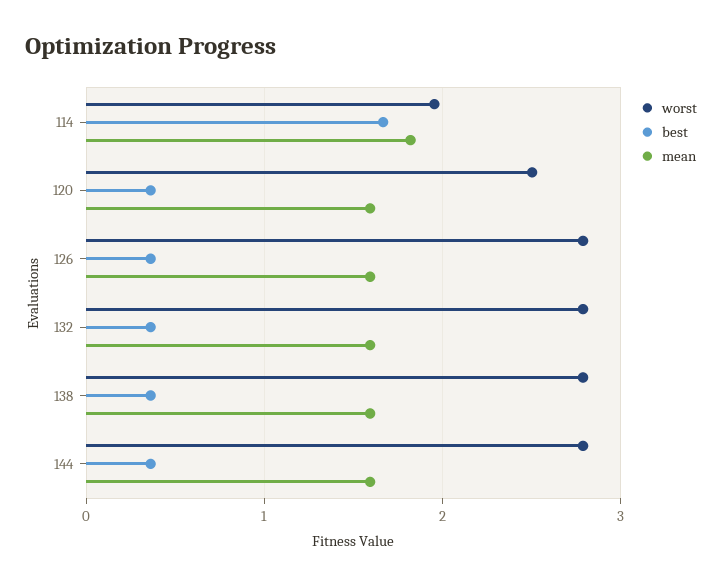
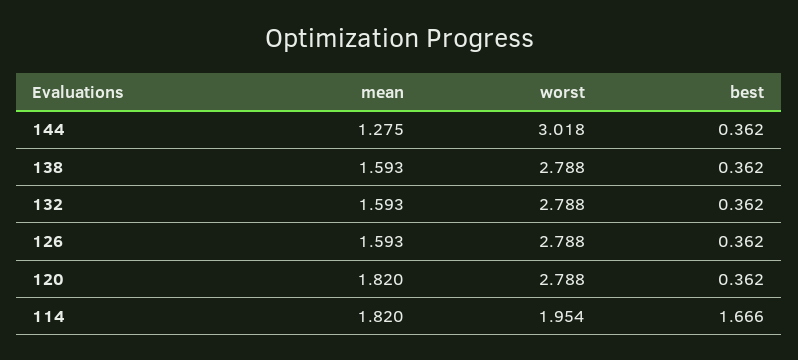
  {
    "worst": {
      "114": 1.954,
-     "120": 2.5,
+     "120": 2.788,
      "126": 2.788,
      "132": 2.788,
      "138": 2.788,
-     "144": 2.8
+     "144": 3.018
    },
    "best": {
      "114": 1.666,
      "120": 0.362,
      "126": 0.362,
      "132": 0.362,
      "138": 0.362,
      "144": 0.362
    },
    "mean": {
      "114": 1.82,
-     "120": 1.6,
+     "120": 1.82,
      "126": 1.593,
      "132": 1.593,
      "138": 1.593,
-     "144": 1.6
+     "144": 1.275
    }
  }

